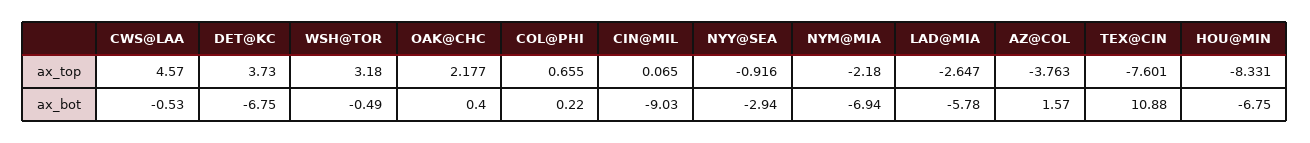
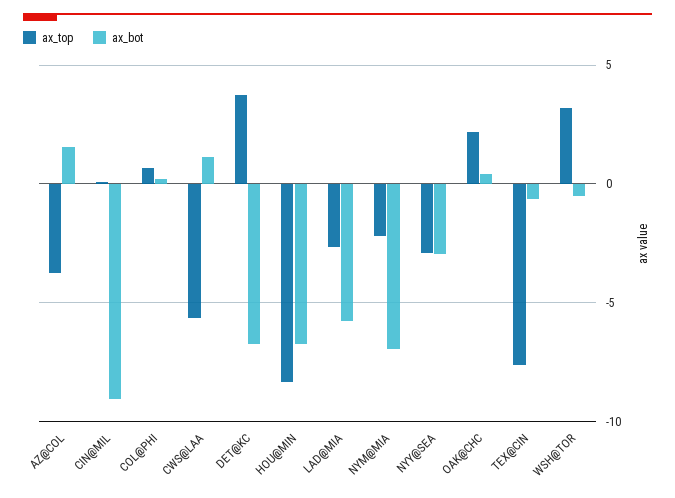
  {
    "ax_top": {
-     "CWS@LAA": 4.57,
+     "CWS@LAA": -5.5,
      "DET@KC": 3.73,
      "WSH@TOR": 3.18,
      "OAK@CHC": 2.177,
      "COL@PHI": 0.655,
      "CIN@MIL": 0.065,
-     "NYY@SEA": -0.916,
+     "NYY@SEA": -3,
      "NYM@MIA": -2.18,
      "LAD@MIA": -2.647,
      "AZ@COL": -3.763,
      "TEX@CIN": -7.601,
      "HOU@MIN": -8.331
    },
    "ax_bot": {
-     "CWS@LAA": -0.53,
+     "CWS@LAA": 1,
      "DET@KC": -6.75,
      "WSH@TOR": -0.49,
      "OAK@CHC": 0.4,
      "COL@PHI": 0.22,
      "CIN@MIL": -9.03,
      "NYY@SEA": -2.94,
      "NYM@MIA": -6.94,
      "LAD@MIA": -5.78,
      "AZ@COL": 1.57,
-     "TEX@CIN": 10.88,
+     "TEX@CIN": -0.5,
      "HOU@MIN": -6.75
    }
  }

